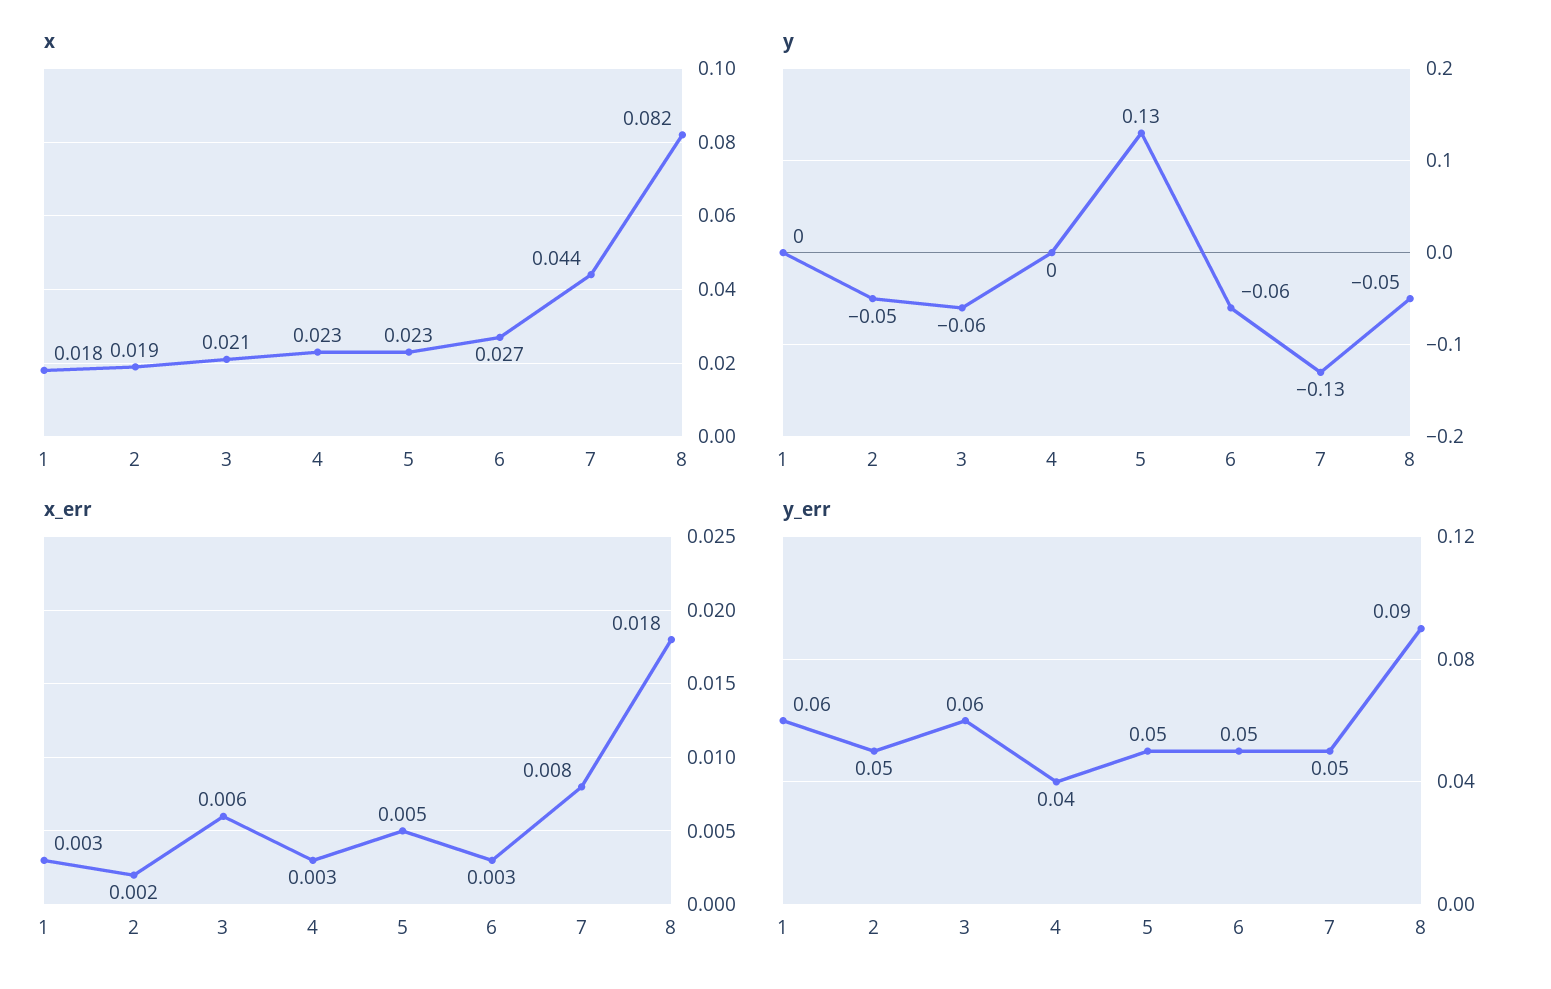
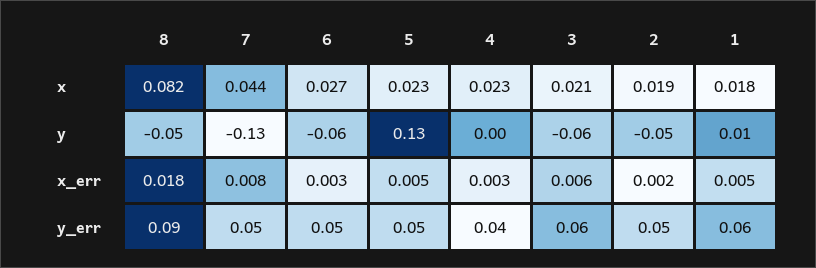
  {
    "x": {
      "1": 0.018,
      "2": 0.019,
      "3": 0.021,
      "4": 0.023,
      "5": 0.023,
      "6": 0.027,
      "7": 0.044,
      "8": 0.082
    },
    "y": {
-     "1": 0,
+     "1": 0.01,
      "2": -0.05,
      "3": -0.06,
      "4": 0,
      "5": 0.13,
      "6": -0.06,
      "7": -0.13,
      "8": -0.05
    },
    "x_err": {
-     "1": 0.003,
+     "1": 0.005,
      "2": 0.002,
      "3": 0.006,
      "4": 0.003,
      "5": 0.005,
      "6": 0.003,
      "7": 0.008,
      "8": 0.018
    },
    "y_err": {
      "1": 0.06,
      "2": 0.05,
      "3": 0.06,
      "4": 0.04,
      "5": 0.05,
      "6": 0.05,
      "7": 0.05,
      "8": 0.09
    }
  }

